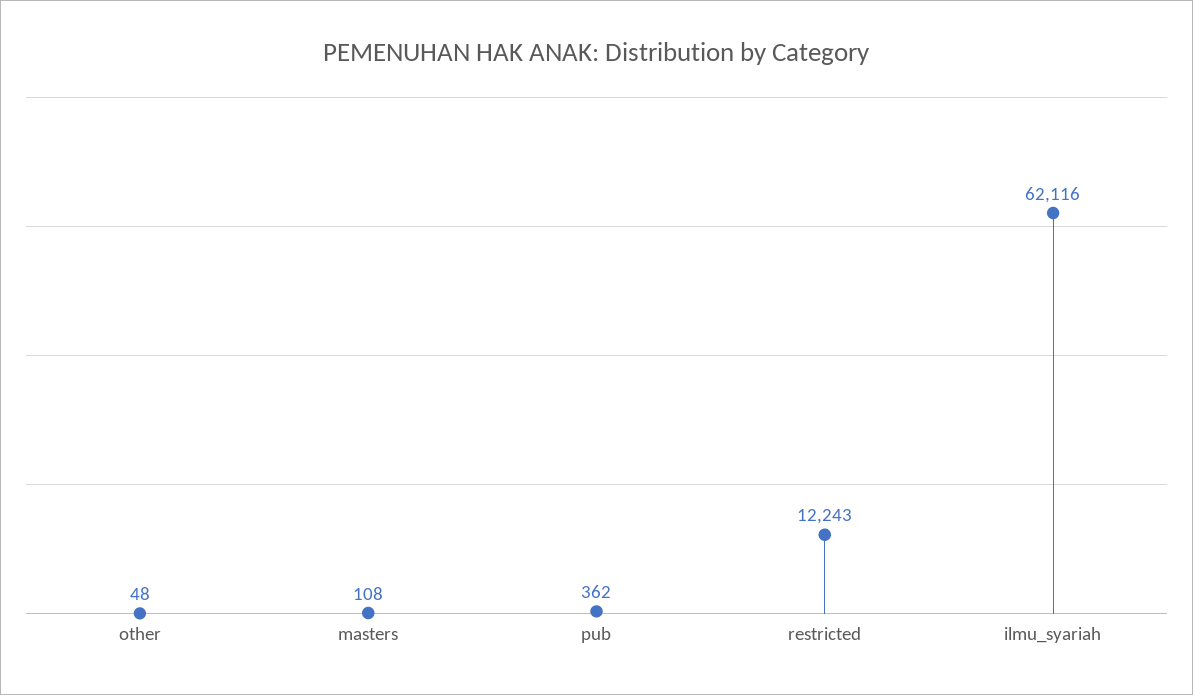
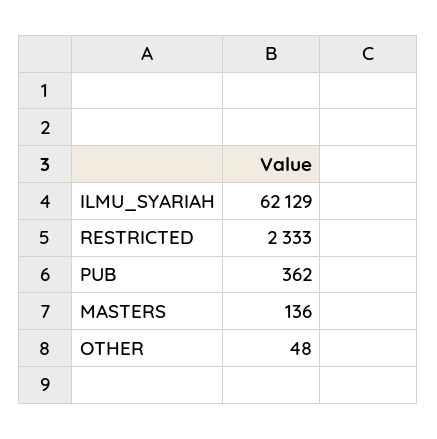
  {
    "other": 48,
-   "masters": 108,
+   "masters": 136,
    "pub": 362,
-   "restricted": 12243,
+   "restricted": 2333,
-   "ilmu_syariah": 62116
+   "ilmu_syariah": 62129
  }

